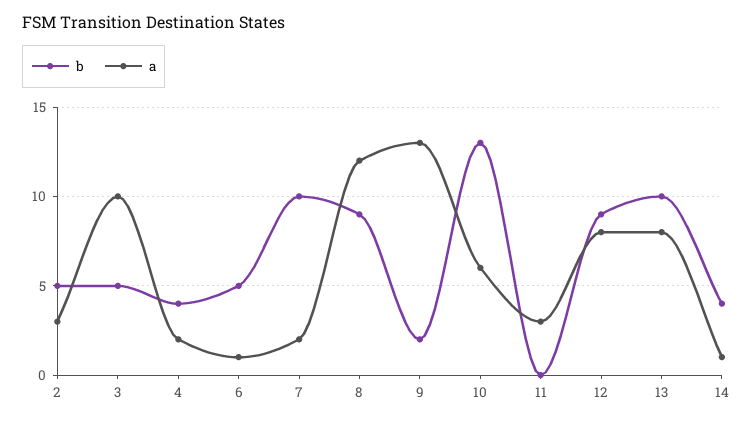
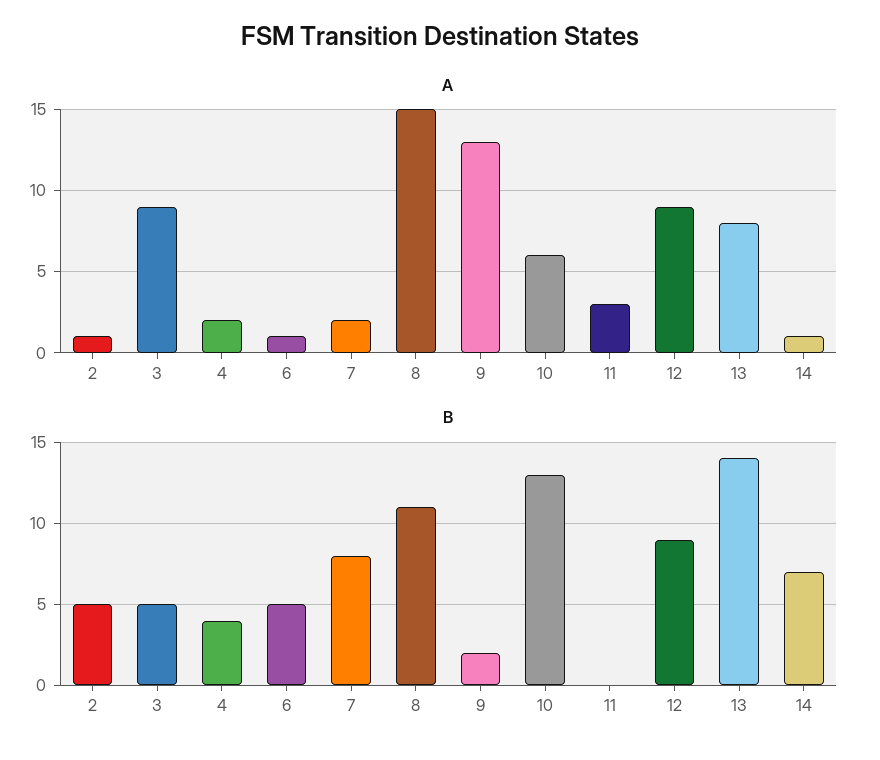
  {
    "b": {
      "2": 5,
      "3": 5,
      "4": 4,
      "6": 5,
-     "7": 10,
+     "7": 8,
-     "8": 9,
+     "8": 11,
      "9": 2,
      "10": 13,
      "11": 0,
      "12": 9,
-     "13": 10,
+     "13": 14,
-     "14": 4
+     "14": 7
    },
    "a": {
-     "2": 3,
+     "2": 1,
-     "3": 10,
+     "3": 9,
      "4": 2,
      "6": 1,
      "7": 2,
-     "8": 12,
+     "8": 15,
      "9": 13,
      "10": 6,
      "11": 3,
-     "12": 8,
+     "12": 9,
      "13": 8,
      "14": 1
    }
  }

